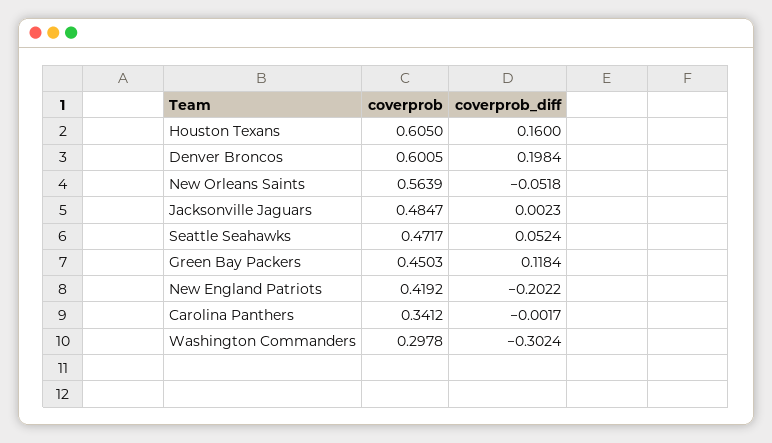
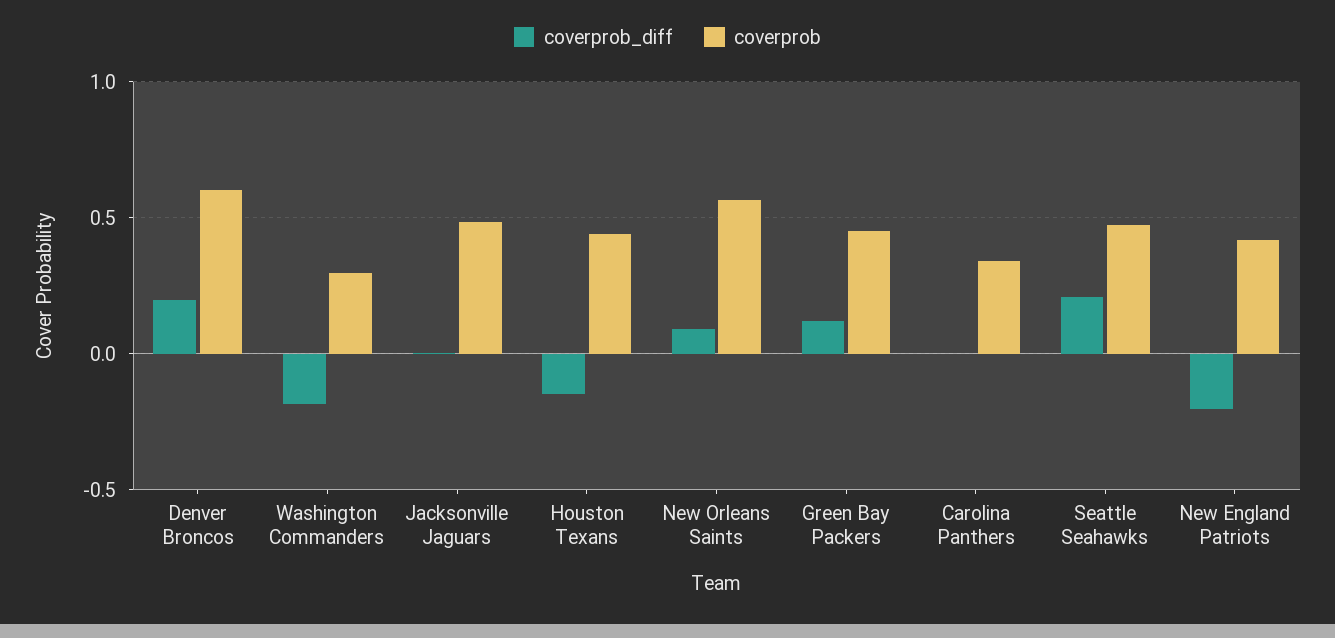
  {
    "coverprob": {
-     "Houston Texans": 0.605,
+     "Houston Texans": 0.45,
      "Denver Broncos": 0.6005,
      "New Orleans Saints": 0.5639,
      "Jacksonville Jaguars": 0.4847,
      "Seattle Seahawks": 0.4717,
      "Green Bay Packers": 0.4503,
      "New England Patriots": 0.4192,
      "Carolina Panthers": 0.3412,
      "Washington Commanders": 0.2978
    },
    "coverprob_diff": {
-     "Houston Texans": 0.16,
+     "Houston Texans": -0.15,
      "Denver Broncos": 0.1984,
-     "New Orleans Saints": -0.0518,
+     "New Orleans Saints": 0.1,
      "Jacksonville Jaguars": 0.0023,
-     "Seattle Seahawks": 0.0524,
+     "Seattle Seahawks": 0.2,
      "Green Bay Packers": 0.1184,
      "New England Patriots": -0.2022,
      "Carolina Panthers": -0.0017,
-     "Washington Commanders": -0.3024
+     "Washington Commanders": -0.2
    }
  }

